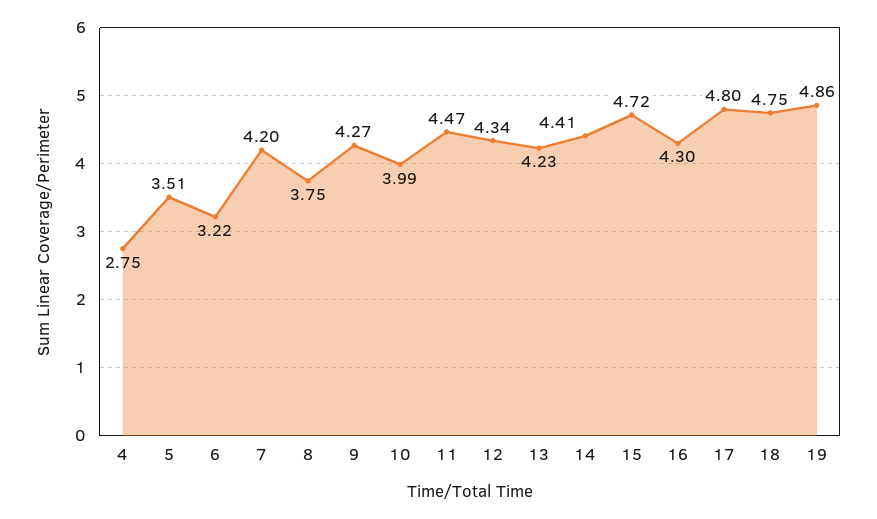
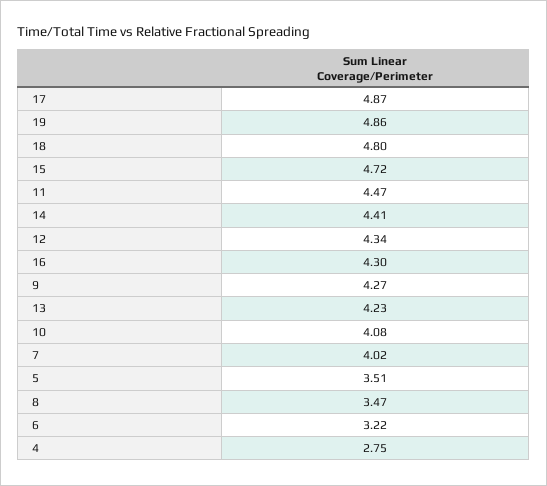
  {
    "4": 2.75,
    "5": 3.51,
    "6": 3.22,
-   "7": 4.2,
+   "7": 4.02,
-   "8": 3.75,
+   "8": 3.47,
    "9": 4.27,
-   "10": 3.99,
+   "10": 4.08,
    "11": 4.47,
    "12": 4.34,
    "13": 4.23,
    "14": 4.41,
    "15": 4.72,
    "16": 4.3,
-   "17": 4.8,
+   "17": 4.87,
-   "18": 4.75,
+   "18": 4.8,
    "19": 4.86
  }

